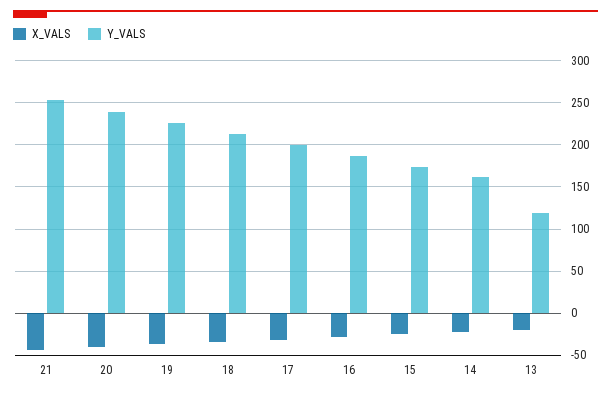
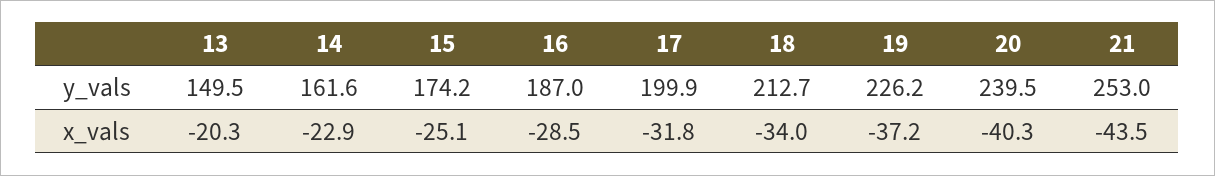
  {
    "X_VALS": {
      "21": -43.5,
      "20": -40.3,
      "19": -37.2,
      "18": -34,
      "17": -31.8,
      "16": -28.5,
      "15": -25.1,
      "14": -22.9,
      "13": -20.3
    },
    "Y_VALS": {
      "21": 253,
      "20": 239.5,
      "19": 226.2,
      "18": 212.7,
      "17": 199.9,
      "16": 187,
      "15": 174.2,
      "14": 161.6,
-     "13": 120
+     "13": 149.5
    }
  }

